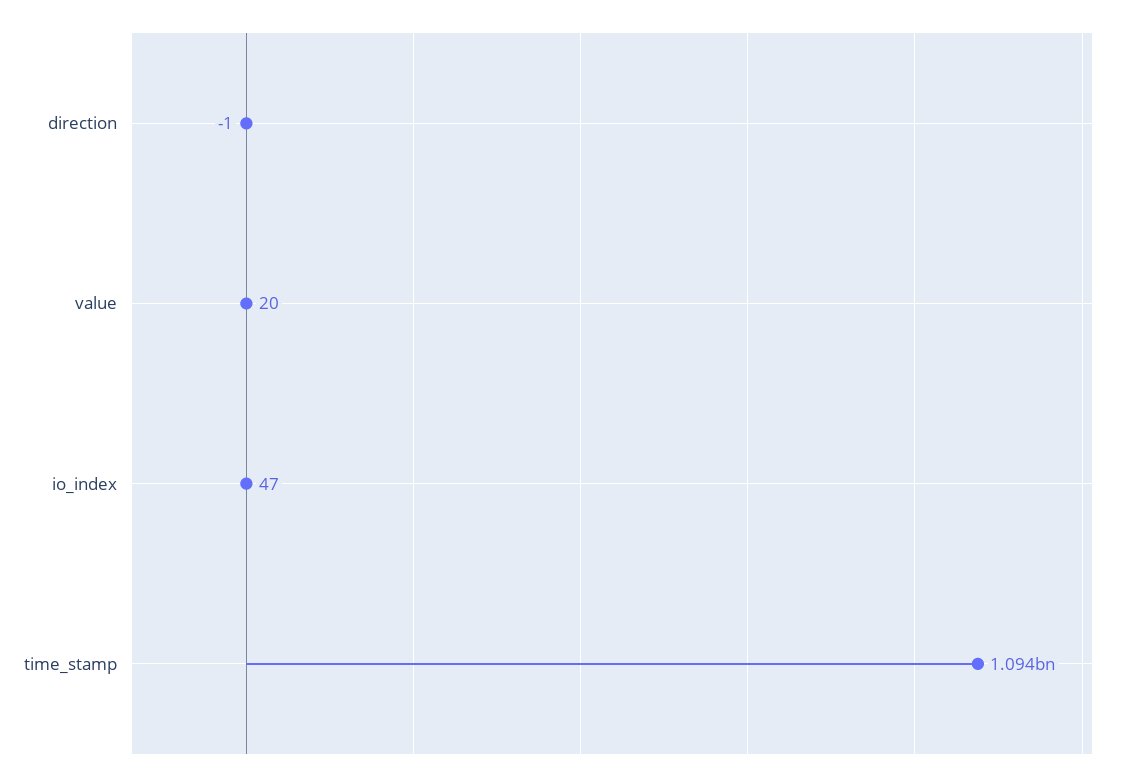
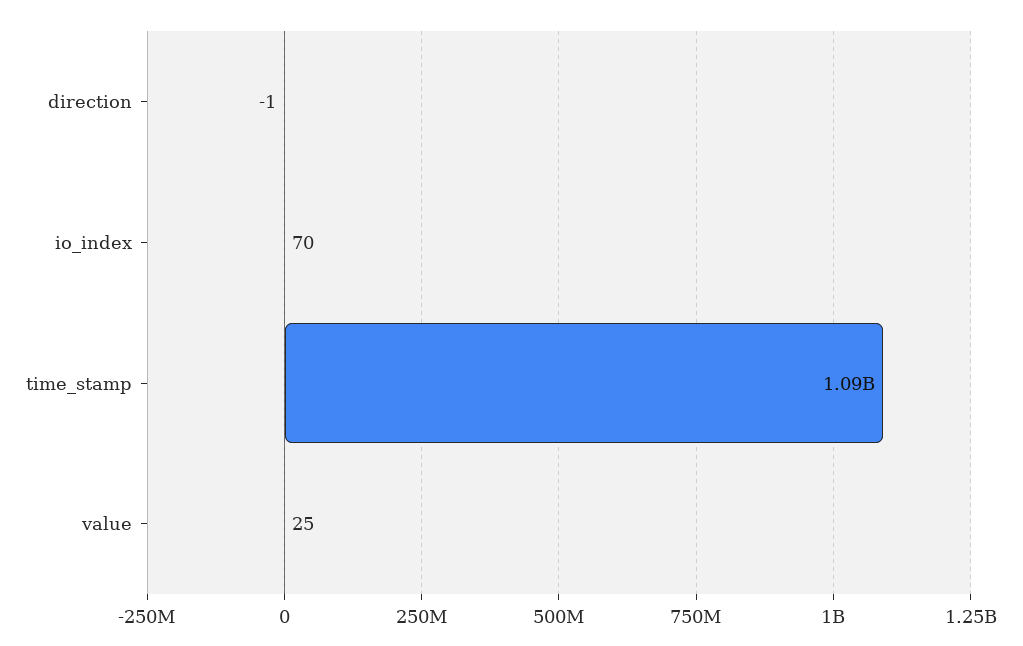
  {
    "direction": -1,
-   "value": 20,
+   "value": 25,
-   "io_index": 47,
+   "io_index": 70,
    "time_stamp": 1094000000
  }

